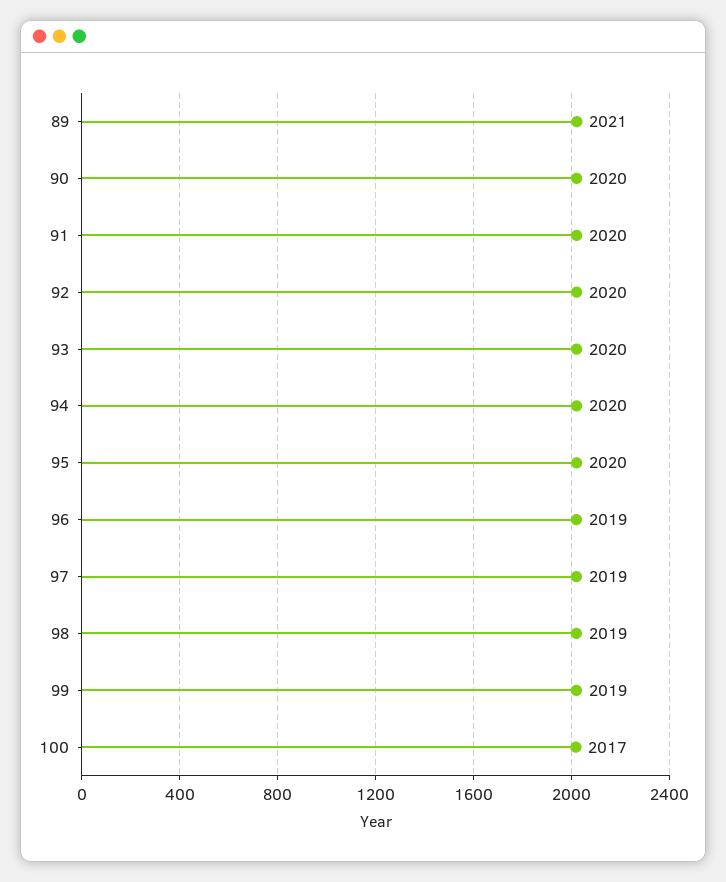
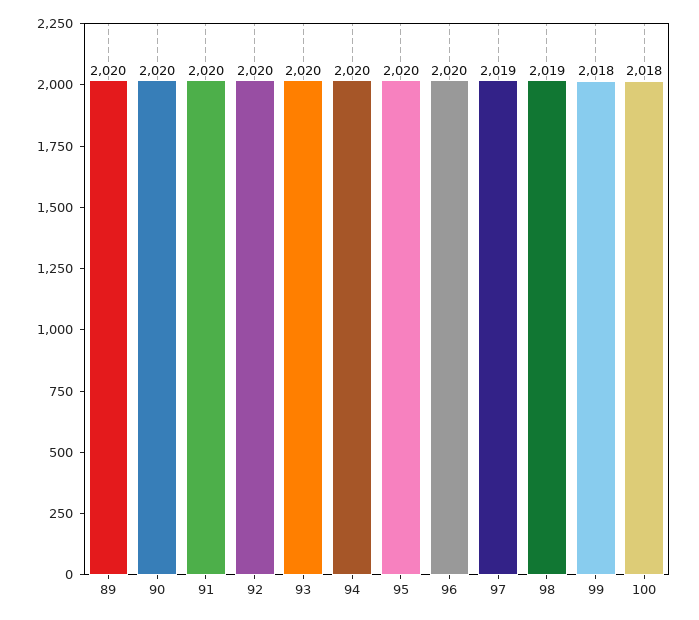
  {
-   "89": 2021,
+   "89": 2020,
    "90": 2020,
    "91": 2020,
    "92": 2020,
    "93": 2020,
    "94": 2020,
    "95": 2020,
-   "96": 2019,
+   "96": 2020,
    "97": 2019,
    "98": 2019,
-   "99": 2019,
+   "99": 2018,
-   "100": 2017
+   "100": 2018
  }

